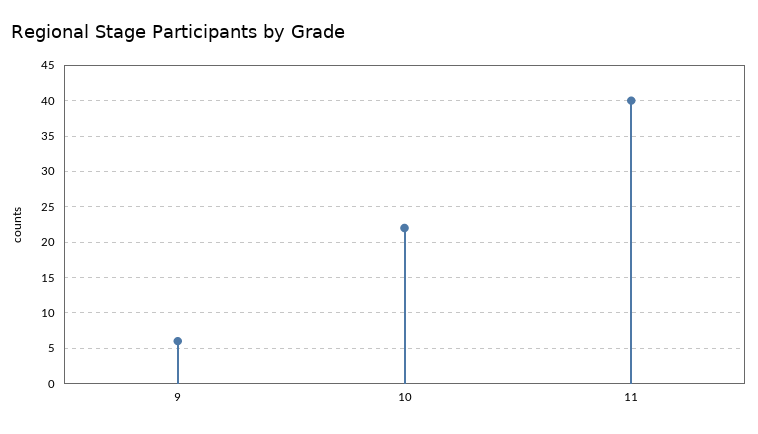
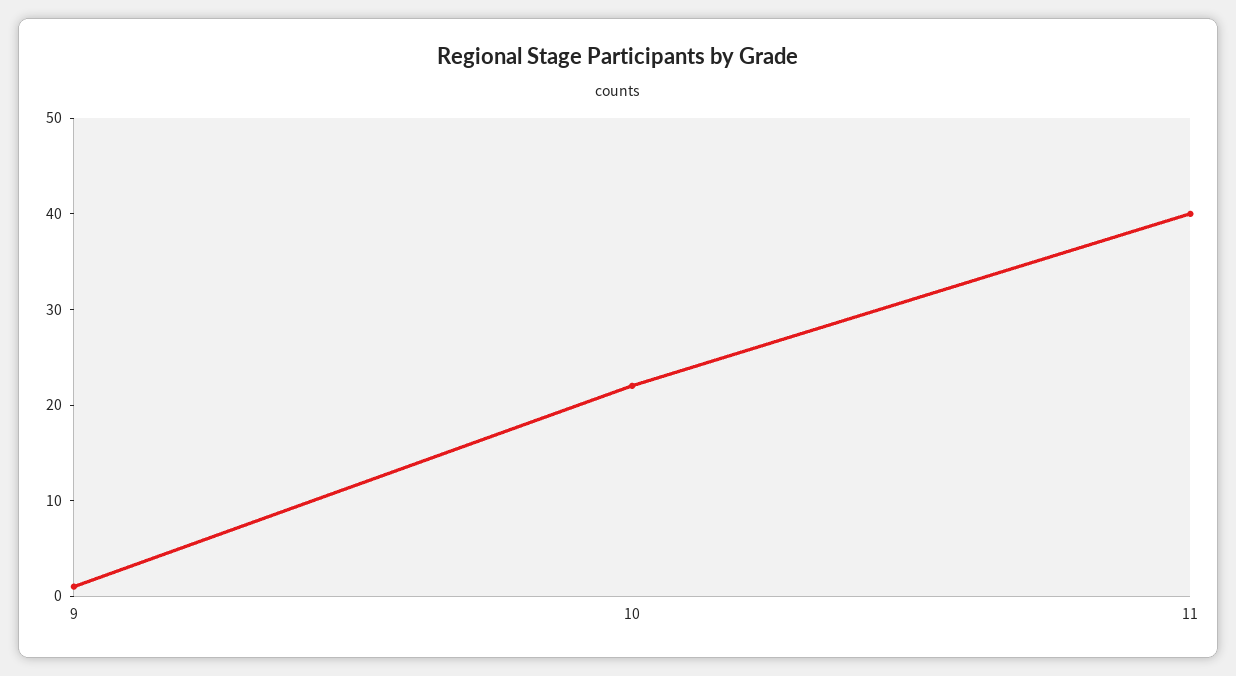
  {
-   "9": 6,
+   "9": 1,
    "10": 22,
    "11": 40
  }

